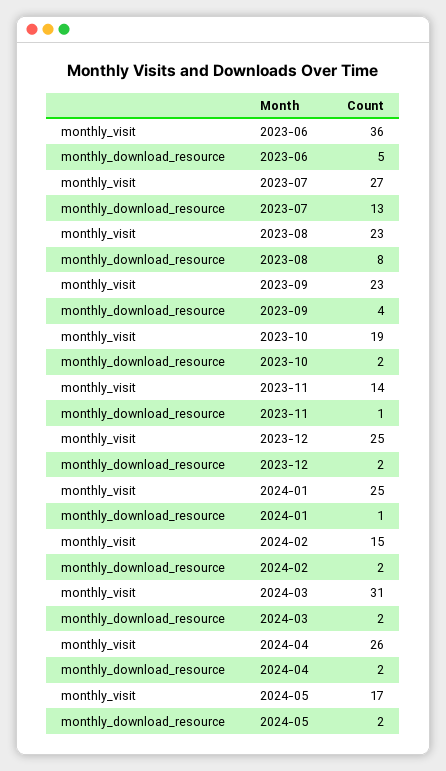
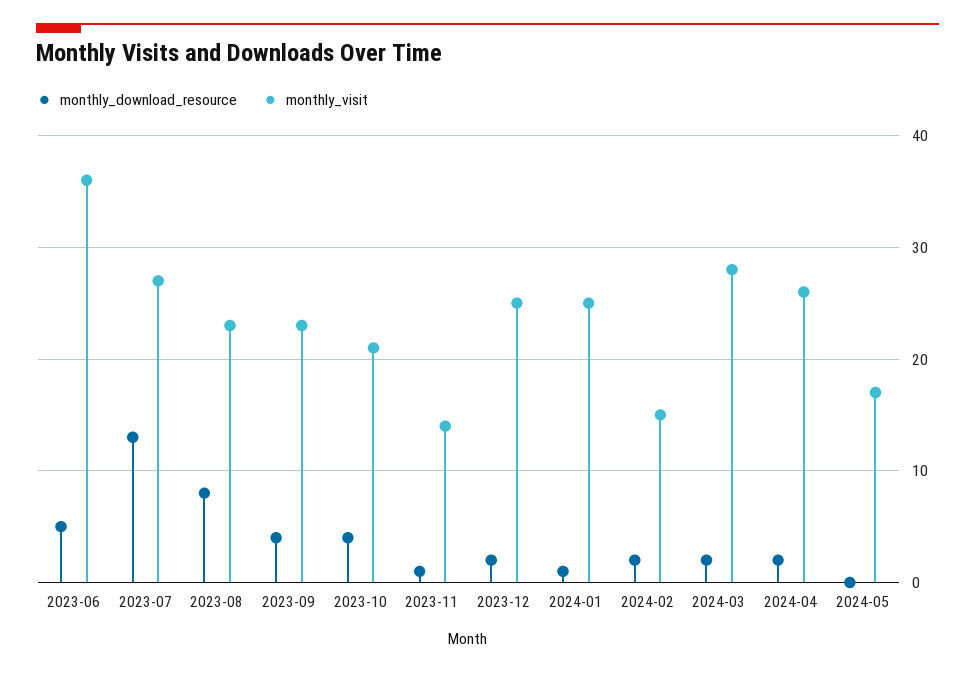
  {
    "monthly_visit": {
      "2023-06": 36,
      "2023-07": 27,
      "2023-08": 23,
      "2023-09": 23,
-     "2023-10": 19,
+     "2023-10": 21,
      "2023-11": 14,
      "2023-12": 25,
      "2024-01": 25,
      "2024-02": 15,
-     "2024-03": 31,
+     "2024-03": 28,
      "2024-04": 26,
      "2024-05": 17
    },
    "monthly_download_resource": {
      "2023-06": 5,
      "2023-07": 13,
      "2023-08": 8,
      "2023-09": 4,
-     "2023-10": 2,
+     "2023-10": 4,
      "2023-11": 1,
      "2023-12": 2,
      "2024-01": 1,
      "2024-02": 2,
      "2024-03": 2,
      "2024-04": 2,
-     "2024-05": 2
+     "2024-05": 0
    }
  }

